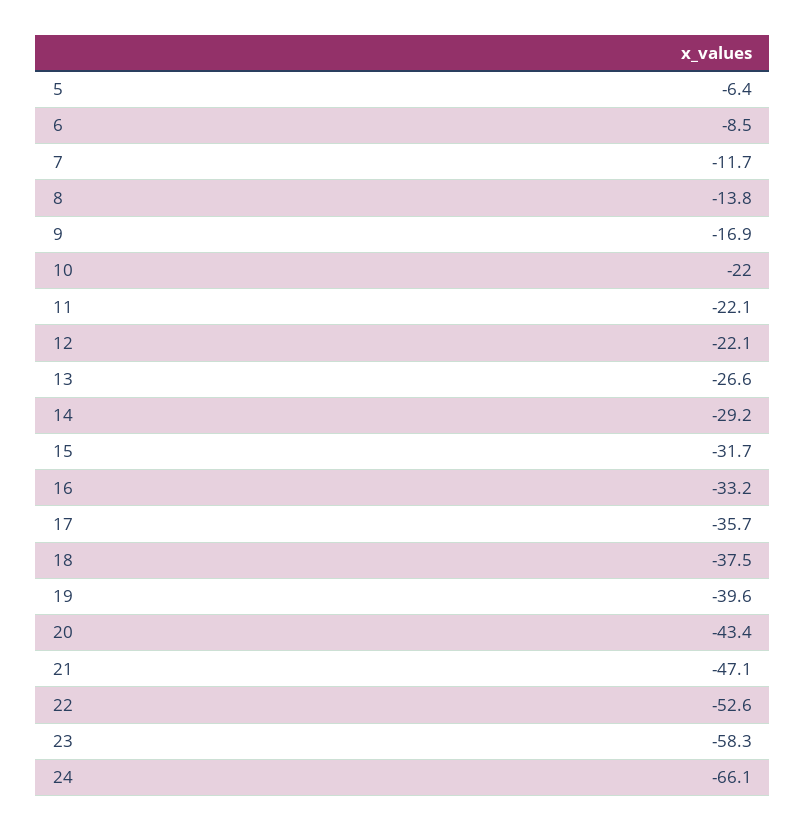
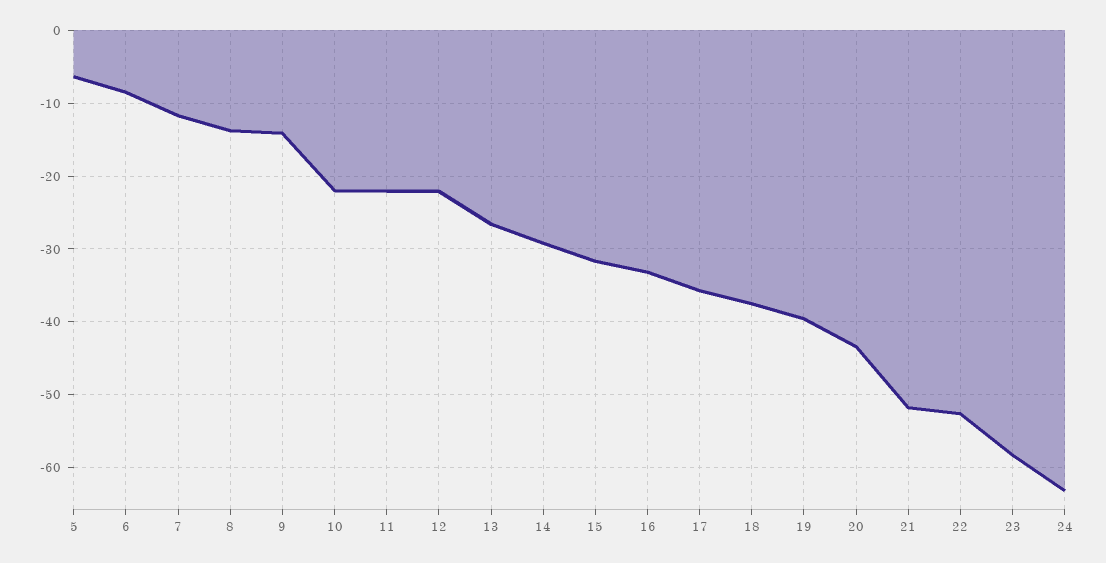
  {
    "5": -6.4,
    "6": -8.5,
    "7": -11.7,
    "8": -13.8,
-   "9": -16.9,
+   "9": -14,
    "10": -22,
    "11": -22.1,
    "12": -22.1,
    "13": -26.6,
    "14": -29.2,
    "15": -31.7,
    "16": -33.2,
    "17": -35.7,
    "18": -37.5,
    "19": -39.6,
    "20": -43.4,
-   "21": -47.1,
+   "21": -52,
    "22": -52.6,
    "23": -58.3,
-   "24": -66.1
+   "24": -63
  }

